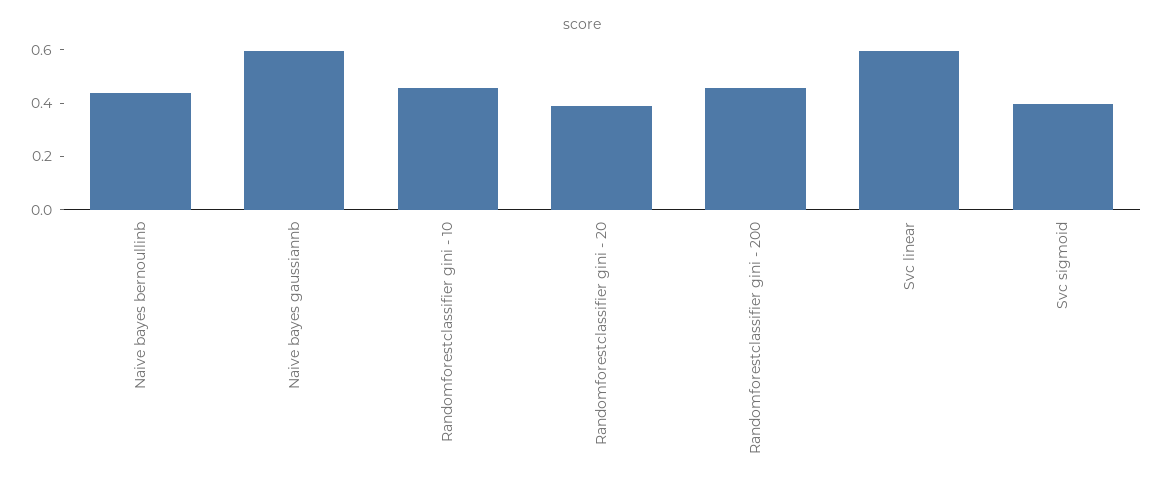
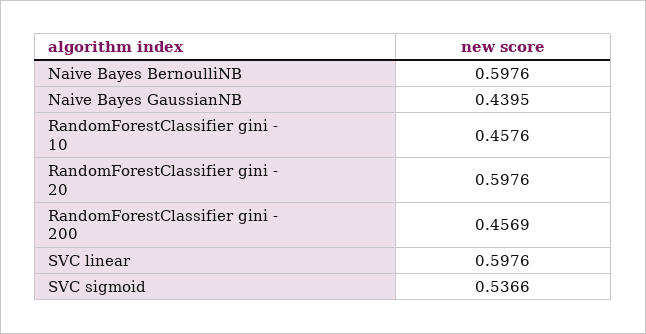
  {
-   "Naive bayes bernoullinb": 0.45,
+   "Naive bayes bernoullinb": 0.5976,
-   "Naive bayes gaussiannb": 0.6,
+   "Naive bayes gaussiannb": 0.4395,
    "Randomforestclassifier gini - 10": 0.4576,
-   "Randomforestclassifier gini - 20": 0.4,
+   "Randomforestclassifier gini - 20": 0.5976,
    "Randomforestclassifier gini - 200": 0.4569,
    "Svc linear": 0.5976,
-   "Svc sigmoid": 0.4
+   "Svc sigmoid": 0.5366
  }

